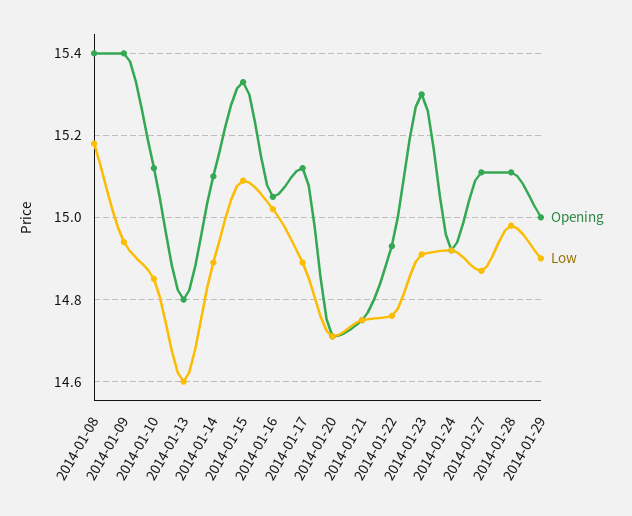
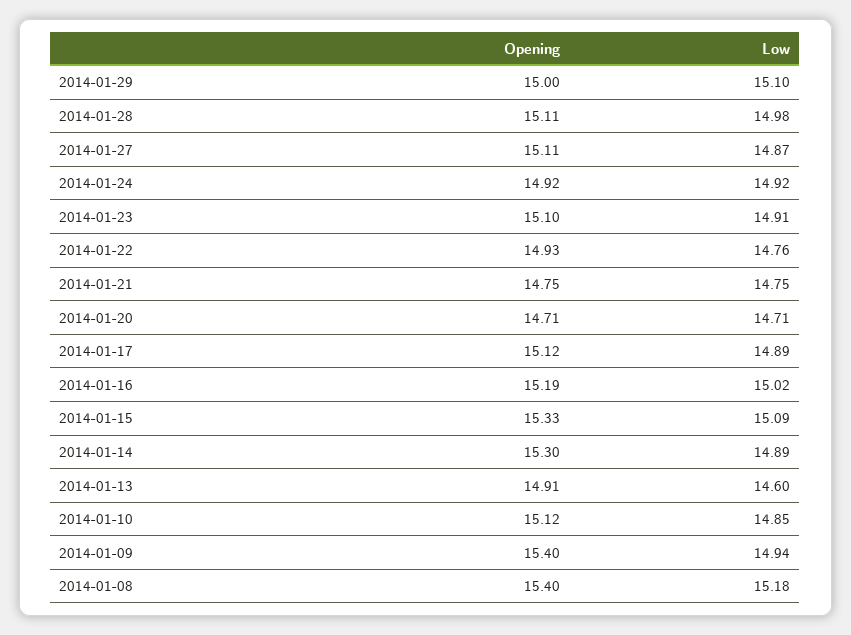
  {
    "Opening": {
      "2014-01-08": 15.4,
      "2014-01-09": 15.4,
      "2014-01-10": 15.12,
-     "2014-01-13": 14.8,
+     "2014-01-13": 14.91,
-     "2014-01-14": 15.1,
+     "2014-01-14": 15.3,
      "2014-01-15": 15.33,
-     "2014-01-16": 15.05,
+     "2014-01-16": 15.19,
      "2014-01-17": 15.12,
      "2014-01-20": 14.71,
      "2014-01-21": 14.75,
      "2014-01-22": 14.93,
-     "2014-01-23": 15.3,
+     "2014-01-23": 15.1,
      "2014-01-24": 14.92,
      "2014-01-27": 15.11,
      "2014-01-28": 15.11,
      "2014-01-29": 15
    },
    "Low": {
      "2014-01-08": 15.18,
      "2014-01-09": 14.94,
      "2014-01-10": 14.85,
      "2014-01-13": 14.6,
      "2014-01-14": 14.89,
      "2014-01-15": 15.09,
      "2014-01-16": 15.02,
      "2014-01-17": 14.89,
      "2014-01-20": 14.71,
      "2014-01-21": 14.75,
      "2014-01-22": 14.76,
      "2014-01-23": 14.91,
      "2014-01-24": 14.92,
      "2014-01-27": 14.87,
      "2014-01-28": 14.98,
-     "2014-01-29": 14.9
+     "2014-01-29": 15.1
    }
  }

